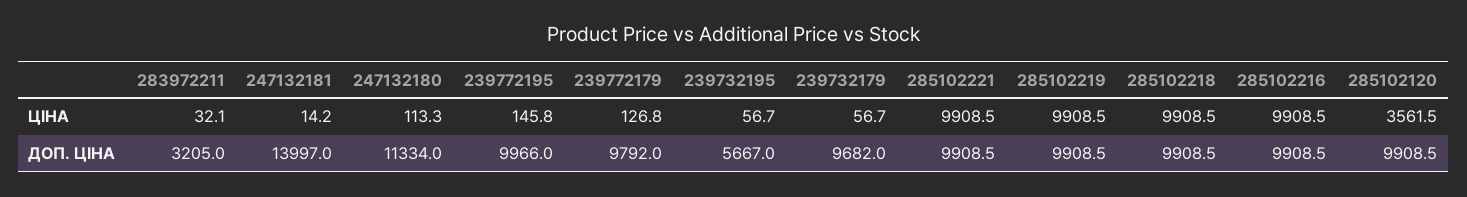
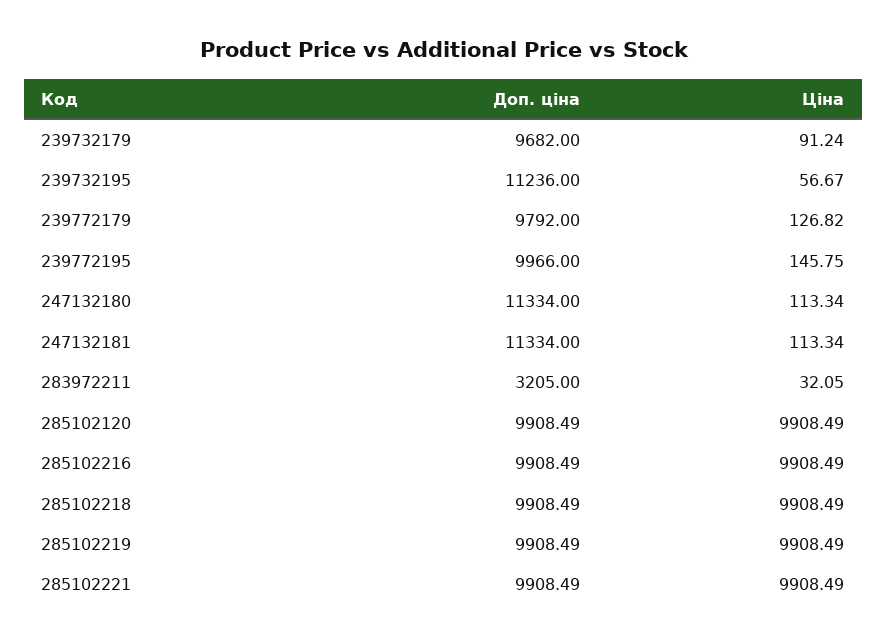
  {
    "283972211": {
      "ЦІНА": 32.05,
      "ДОП. ЦІНА": 3205
    },
    "247132181": {
-     "ЦІНА": 14.2,
+     "ЦІНА": 113.34,
-     "ДОП. ЦІНА": 13997
+     "ДОП. ЦІНА": 11334
    },
    "247132180": {
      "ЦІНА": 113.34,
      "ДОП. ЦІНА": 11334
    },
    "239772195": {
      "ЦІНА": 145.75,
      "ДОП. ЦІНА": 9966
    },
    "239772179": {
      "ЦІНА": 126.82,
      "ДОП. ЦІНА": 9792
    },
    "239732195": {
      "ЦІНА": 56.67,
-     "ДОП. ЦІНА": 5667
+     "ДОП. ЦІНА": 11236
    },
    "239732179": {
-     "ЦІНА": 56.7,
+     "ЦІНА": 91.24,
      "ДОП. ЦІНА": 9682
    },
    "285102221": {
      "ЦІНА": 9908.49,
      "ДОП. ЦІНА": 9908.49
    },
    "285102219": {
      "ЦІНА": 9908.49,
      "ДОП. ЦІНА": 9908.49
    },
    "285102218": {
      "ЦІНА": 9908.49,
      "ДОП. ЦІНА": 9908.49
    },
    "285102216": {
      "ЦІНА": 9908.49,
      "ДОП. ЦІНА": 9908.49
    },
    "285102120": {
-     "ЦІНА": 3561.5,
+     "ЦІНА": 9908.49,
      "ДОП. ЦІНА": 9908.49
    }
  }

